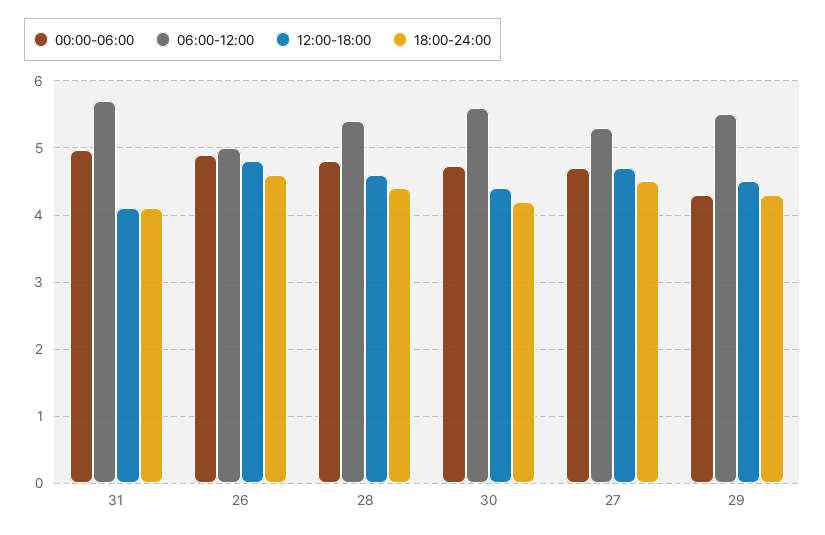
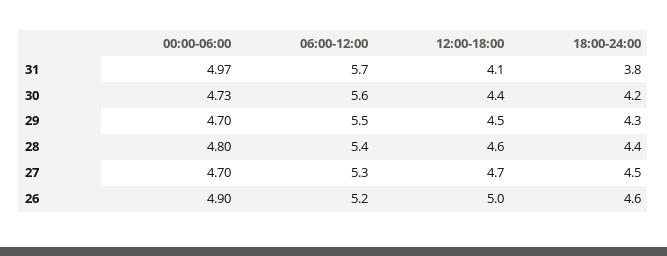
  {
    "00:00-06:00": {
      "31": 4.97,
      "26": 4.9,
      "28": 4.8,
      "30": 4.73,
      "27": 4.7,
-     "29": 4.3
+     "29": 4.7
    },
    "06:00-12:00": {
      "31": 5.7,
-     "26": 5,
+     "26": 5.2,
      "28": 5.4,
      "30": 5.6,
      "27": 5.3,
      "29": 5.5
    },
    "12:00-18:00": {
      "31": 4.1,
-     "26": 4.8,
+     "26": 5,
      "28": 4.6,
      "30": 4.4,
      "27": 4.7,
      "29": 4.5
    },
    "18:00-24:00": {
-     "31": 4.1,
+     "31": 3.8,
      "26": 4.6,
      "28": 4.4,
      "30": 4.2,
      "27": 4.5,
      "29": 4.3
    }
  }

